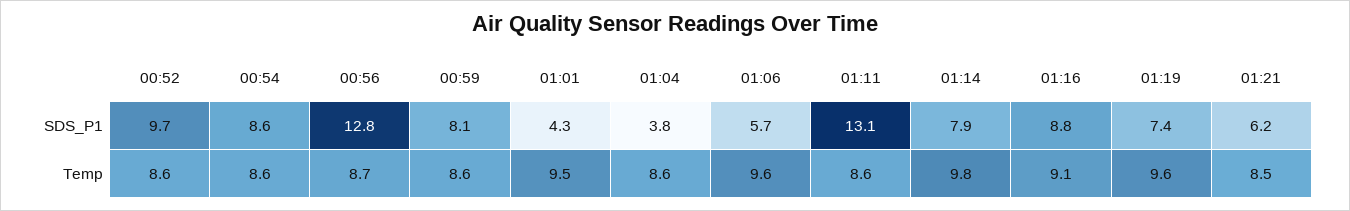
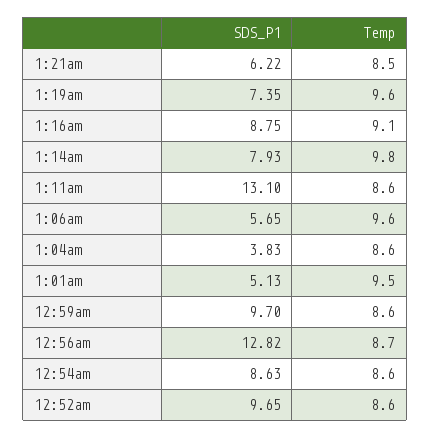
  {
    "00:52": {
      "SDS_P1": 9.65,
      "Temp": 8.6
    },
    "00:54": {
      "SDS_P1": 8.63,
      "Temp": 8.6
    },
    "00:56": {
      "SDS_P1": 12.82,
      "Temp": 8.7
    },
    "00:59": {
-     "SDS_P1": 8.1,
+     "SDS_P1": 9.7,
      "Temp": 8.6
    },
    "01:01": {
-     "SDS_P1": 4.3,
+     "SDS_P1": 5.13,
      "Temp": 9.5
    },
    "01:04": {
      "SDS_P1": 3.83,
      "Temp": 8.6
    },
    "01:06": {
      "SDS_P1": 5.65,
      "Temp": 9.6
    },
    "01:11": {
      "SDS_P1": 13.1,
      "Temp": 8.6
    },
    "01:14": {
      "SDS_P1": 7.93,
      "Temp": 9.8
    },
    "01:16": {
      "SDS_P1": 8.75,
      "Temp": 9.1
    },
    "01:19": {
      "SDS_P1": 7.35,
      "Temp": 9.6
    },
    "01:21": {
      "SDS_P1": 6.22,
      "Temp": 8.5
    }
  }

